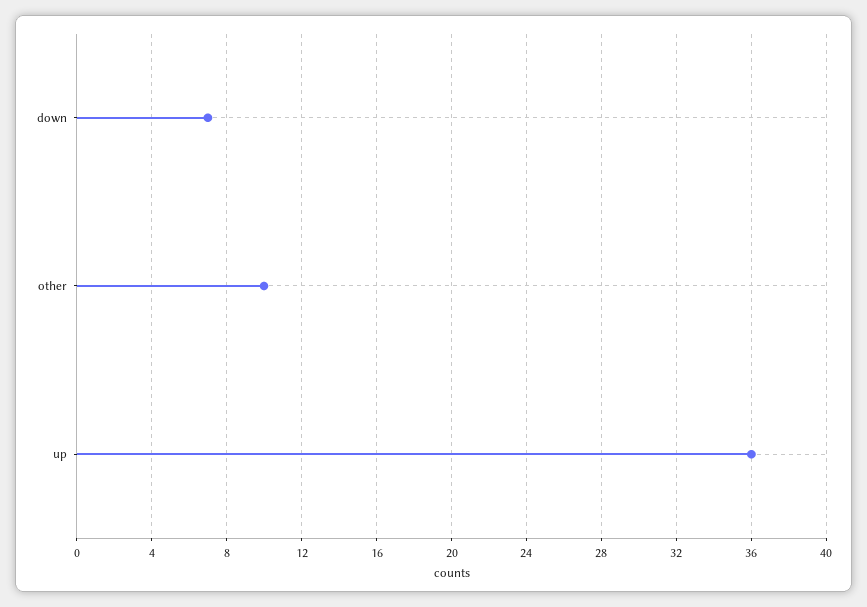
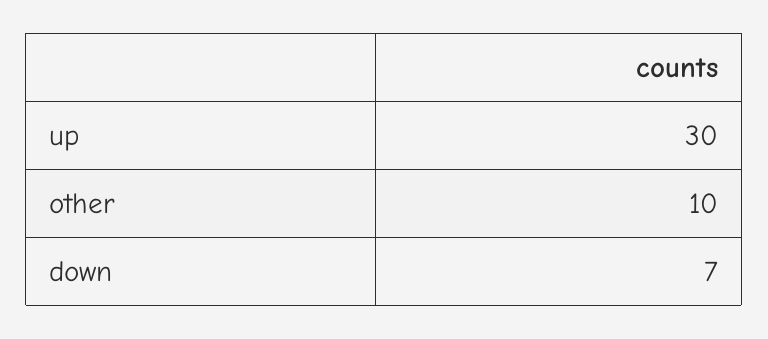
  {
    "down": 7,
    "other": 10,
-   "up": 36
+   "up": 30
  }

